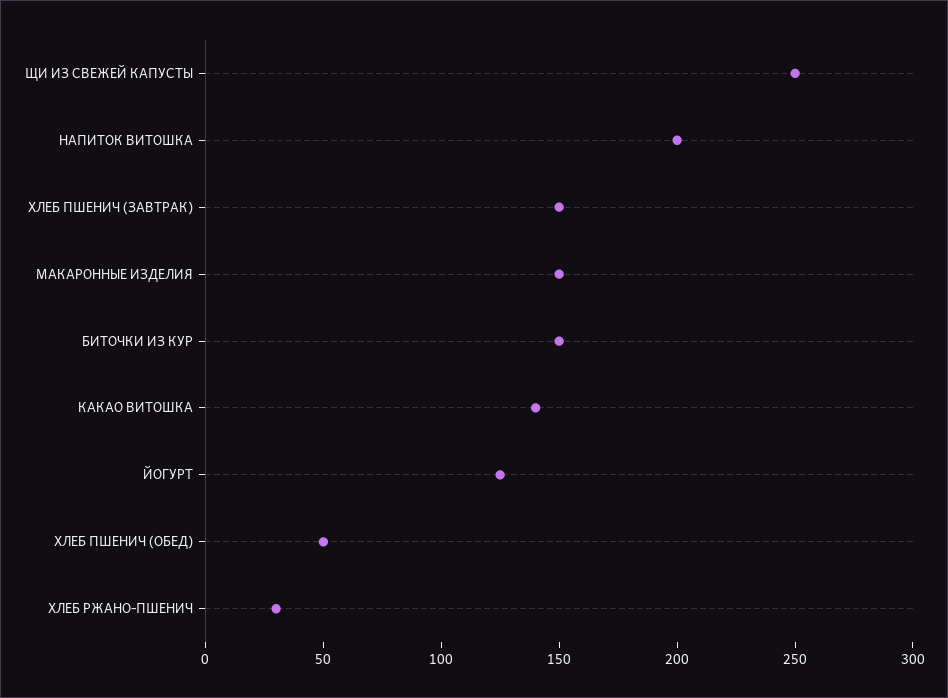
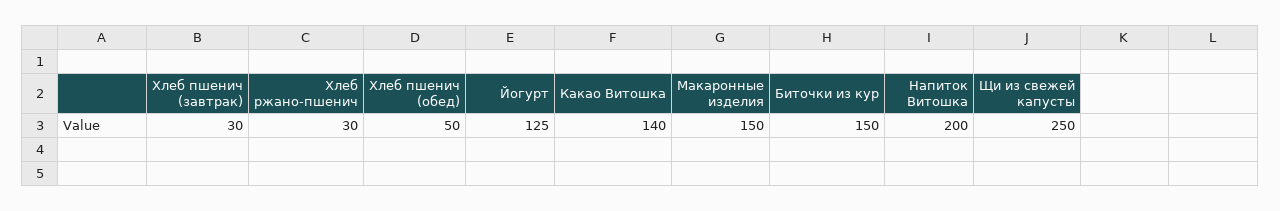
  {
    "ЩИ ИЗ СВЕЖЕЙ КАПУСТЫ": 250,
    "НАПИТОК ВИТОШКА": 200,
-   "ХЛЕБ ПШЕНИЧ (ЗАВТРАК)": 150,
+   "ХЛЕБ ПШЕНИЧ (ЗАВТРАК)": 30,
    "МАКАРОННЫЕ ИЗДЕЛИЯ": 150,
    "БИТОЧКИ ИЗ КУР": 150,
    "КАКАО ВИТОШКА": 140,
    "ЙОГУРТ": 125,
    "ХЛЕБ ПШЕНИЧ (ОБЕД)": 50,
    "ХЛЕБ РЖАНО-ПШЕНИЧ": 30
  }

